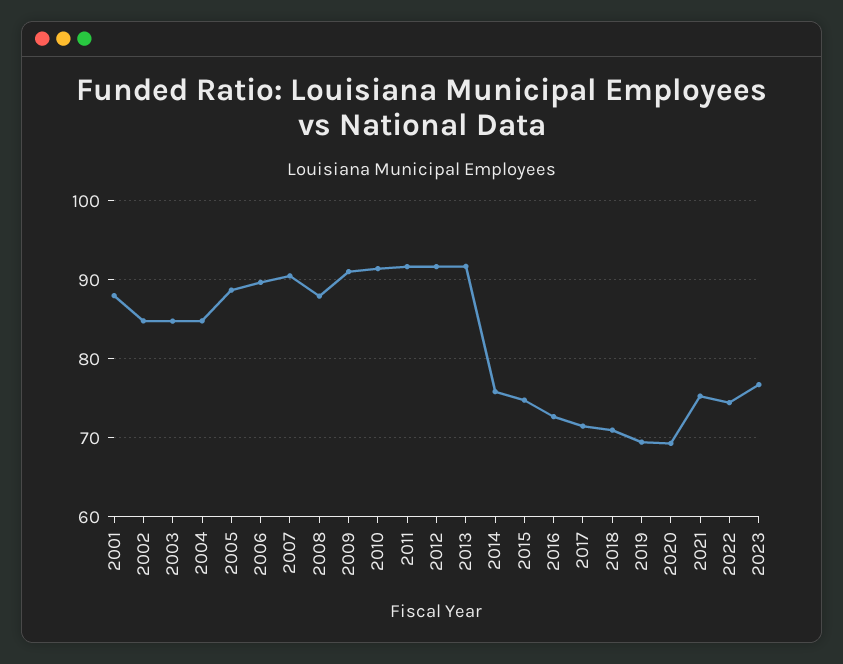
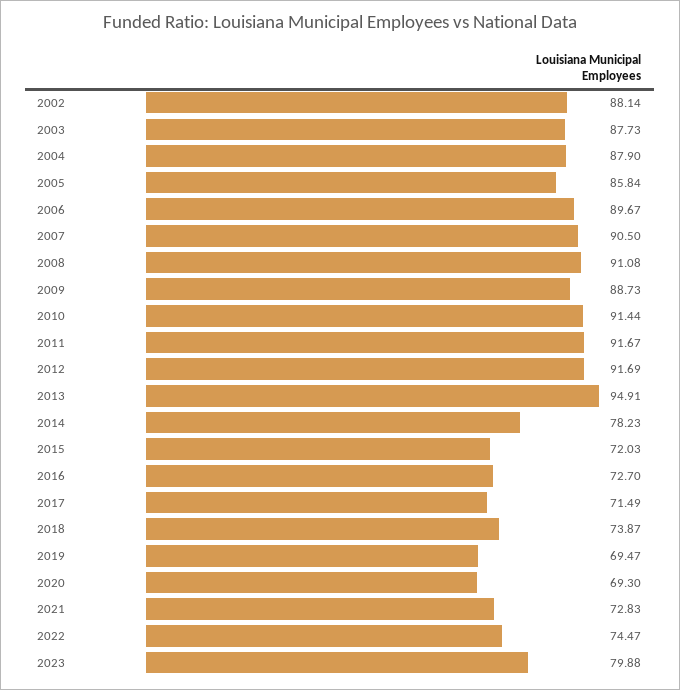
  {
-   "2001": 88,
-   "2002": 85,
+   "2002": 88.14,
-   "2003": 85,
+   "2003": 87.73,
-   "2004": 85,
+   "2004": 87.9,
-   "2005": 89,
+   "2005": 85.84,
    "2006": 89.67,
    "2007": 90.5,
-   "2008": 88,
+   "2008": 91.08,
-   "2009": 91,
+   "2009": 88.73,
    "2010": 91.44,
    "2011": 91.67,
    "2012": 91.69,
-   "2013": 92,
+   "2013": 94.91,
-   "2014": 76,
+   "2014": 78.23,
-   "2015": 75,
+   "2015": 72.03,
    "2016": 72.7,
    "2017": 71.49,
-   "2018": 71,
+   "2018": 73.87,
    "2019": 69.47,
    "2020": 69.3,
-   "2021": 75,
+   "2021": 72.83,
    "2022": 74.47,
-   "2023": 77
+   "2023": 79.88
  }

